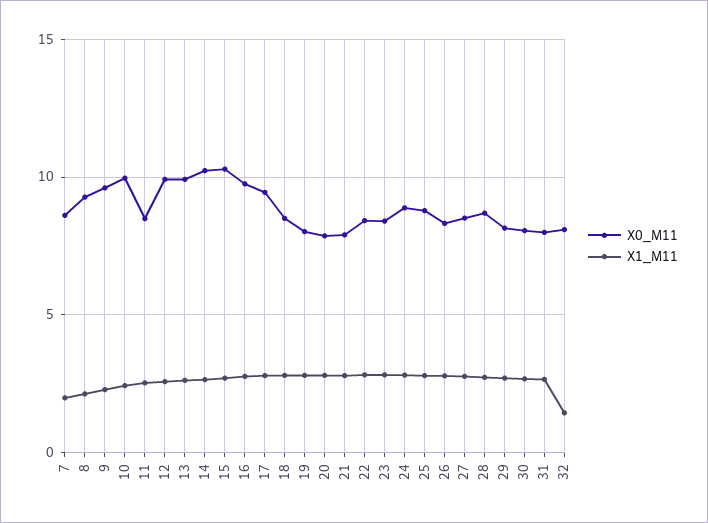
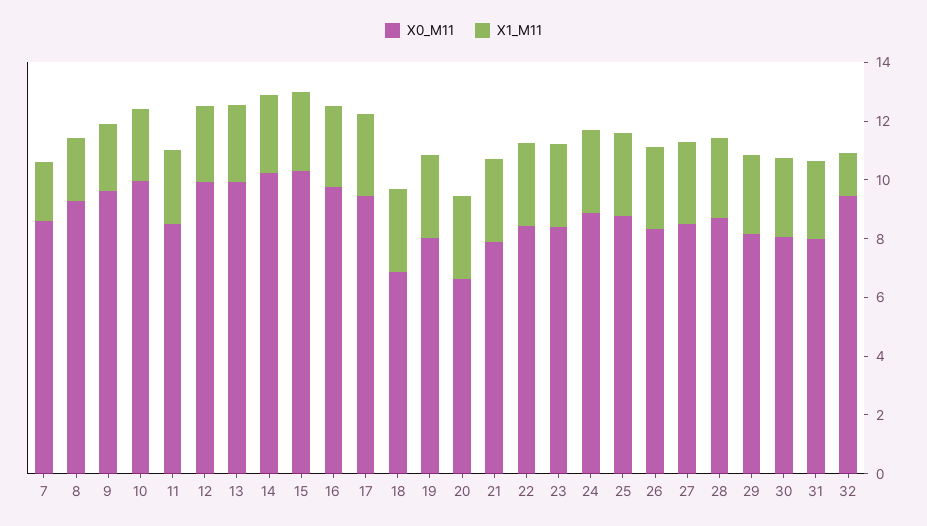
  {
    "X0_M11": {
      "7": 8.5,
      "8": 9.5,
      "9": 9.5,
      "10": 10,
      "11": 8.5,
      "12": 10,
      "13": 10,
      "14": 10,
      "15": 10.5,
      "16": 10,
      "17": 9.5,
-     "18": 8.5,
+     "18": 7,
      "19": 8,
-     "20": 8,
+     "20": 6.5,
      "21": 8,
      "22": 8.5,
      "23": 8.5,
      "24": 9,
      "25": 9,
      "26": 8.5,
      "27": 8.5,
      "28": 8.5,
      "29": 8,
      "30": 8,
      "31": 8,
-     "32": 8
+     "32": 9.5
    },
    "X1_M11": {
      "7": 2,
      "8": 2,
      "9": 2.5,
      "10": 2.5,
      "11": 2.5,
      "12": 2.5,
      "13": 2.5,
      "14": 2.5,
      "15": 2.5,
      "16": 3,
      "17": 3,
      "18": 3,
      "19": 3,
      "20": 3,
      "21": 3,
      "22": 3,
      "23": 3,
      "24": 3,
      "25": 3,
      "26": 3,
      "27": 3,
      "28": 2.5,
      "29": 2.5,
      "30": 2.5,
      "31": 2.5,
      "32": 1.5
    }
  }

